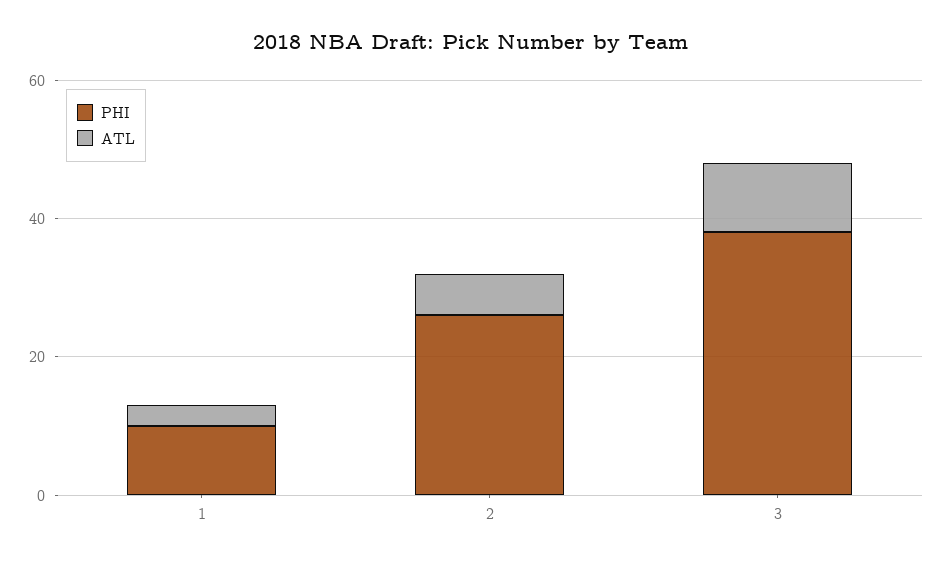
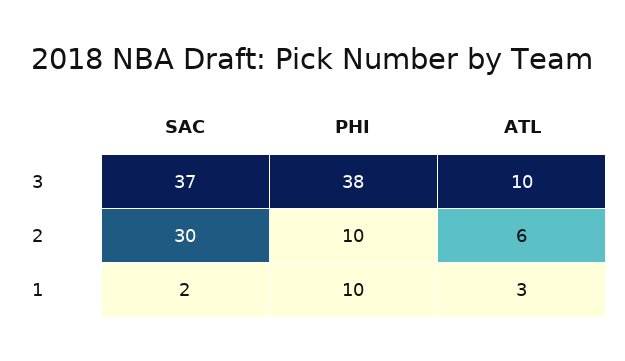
  {
    "PHI": {
      "1": 10,
-     "2": 25,
+     "2": 10,
      "3": 38
    },
    "ATL": {
      "1": 3,
      "2": 6,
      "3": 10
-   }
+   },
+   "SAC": {
+     "3": 37,
+     "2": 30,
+     "1": 2
+   }
  }

